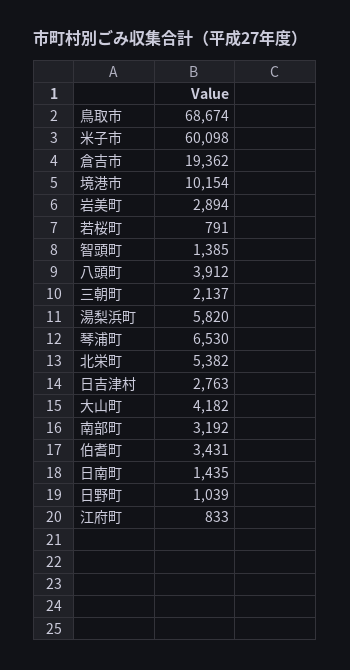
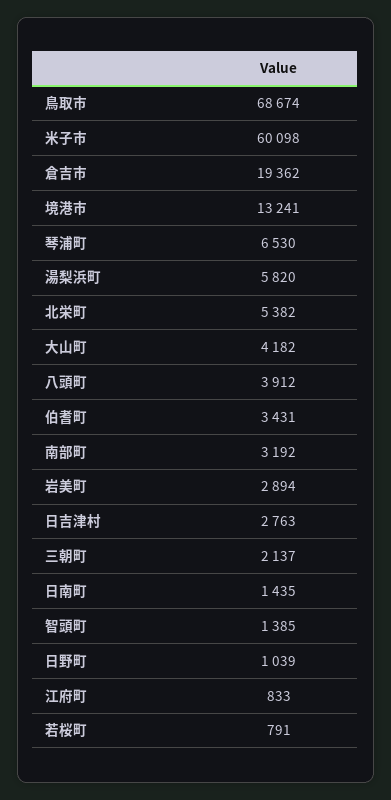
  {
    "鳥取市": 68674,
    "米子市": 60098,
    "倉吉市": 19362,
-   "境港市": 10154,
+   "境港市": 13241,
    "岩美町": 2894,
    "若桜町": 791,
    "智頭町": 1385,
    "八頭町": 3912,
    "三朝町": 2137,
    "湯梨浜町": 5820,
    "琴浦町": 6530,
    "北栄町": 5382,
    "日吉津村": 2763,
    "大山町": 4182,
    "南部町": 3192,
    "伯耆町": 3431,
    "日南町": 1435,
    "日野町": 1039,
    "江府町": 833
  }

